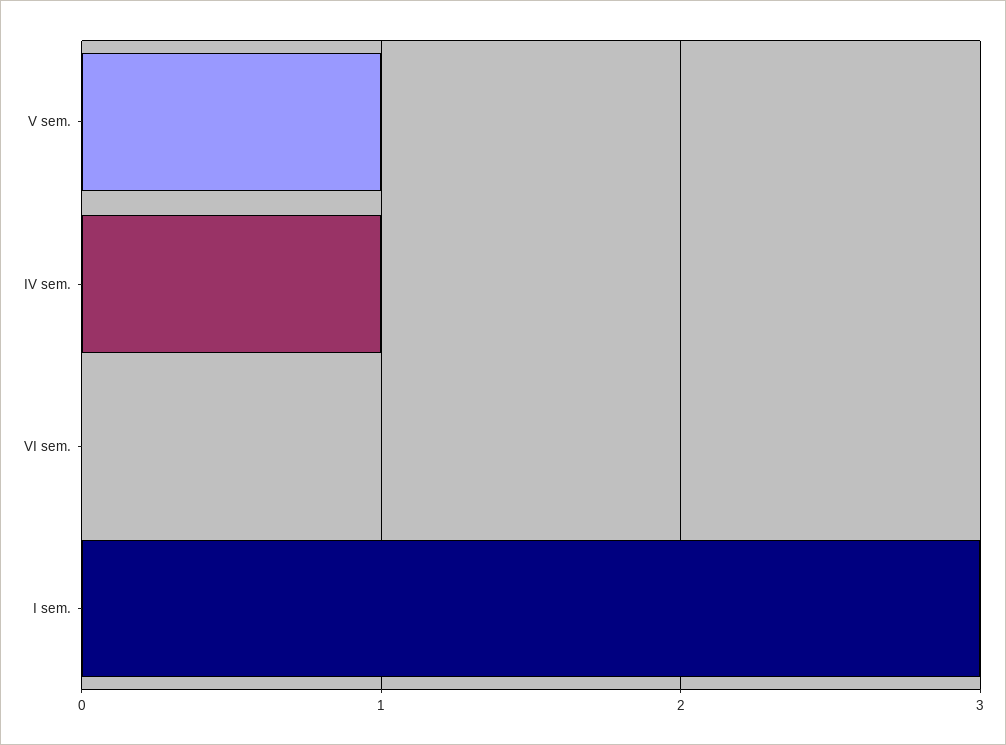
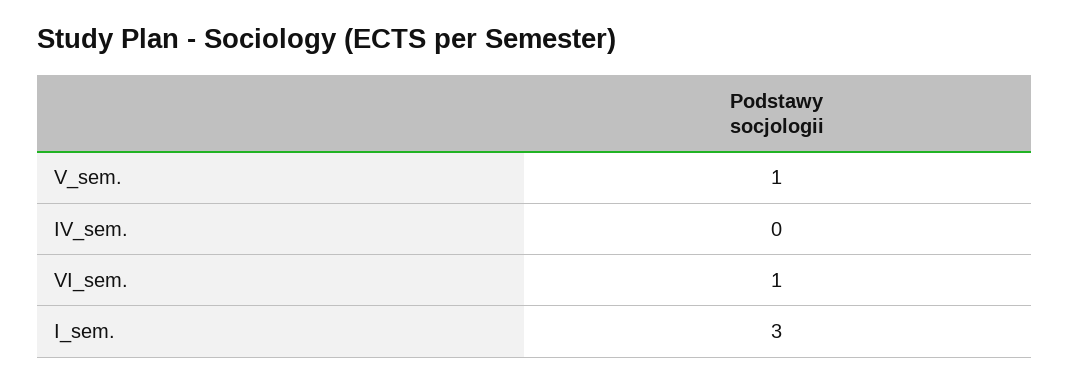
  {
    "V sem.": 1,
-   "IV sem.": 1,
+   "IV sem.": 0,
-   "VI sem.": 0,
+   "VI sem.": 1,
    "I sem.": 3
  }

